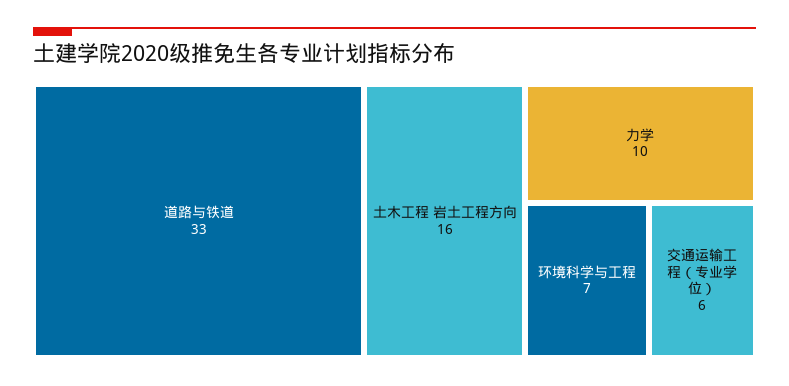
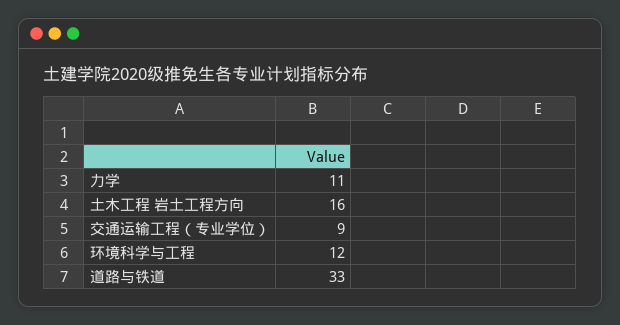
  {
    "道路与铁道": 33,
    "土木工程 岩土工程方向": 16,
-   "力学": 10,
+   "力学": 11,
-   "环境科学与工程": 7,
+   "环境科学与工程": 12,
-   "交通运输工程（专业学位）": 6
+   "交通运输工程（专业学位）": 9
  }

